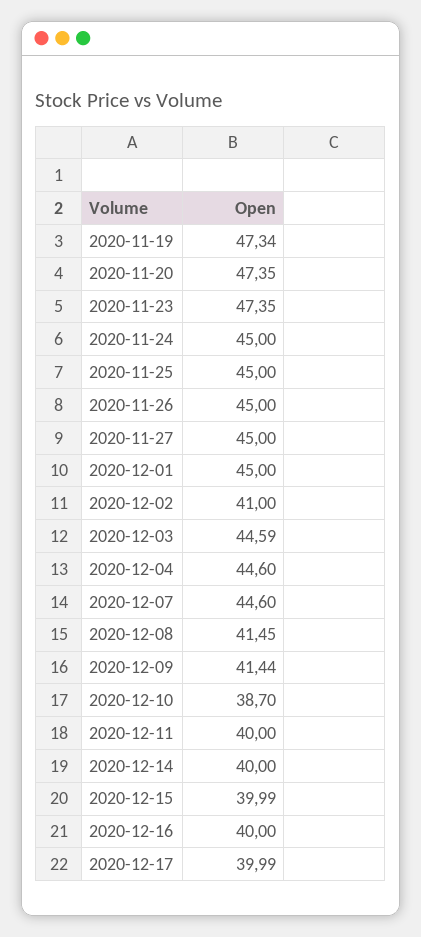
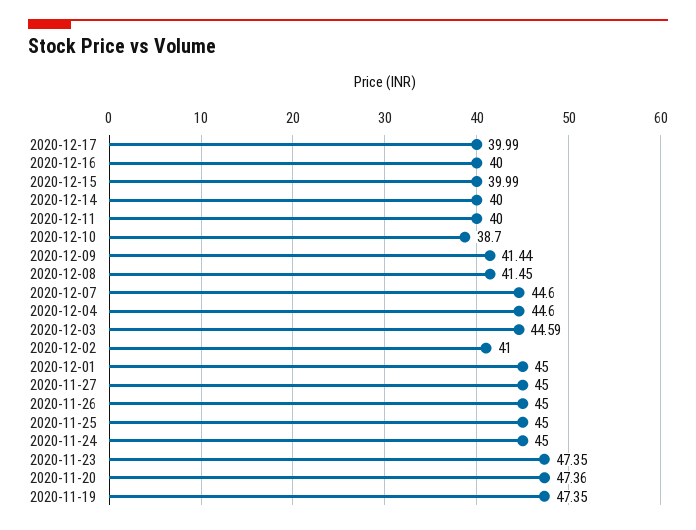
  {
-   "2020-11-19": 47.34,
+   "2020-11-19": 47.35,
-   "2020-11-20": 47.35,
+   "2020-11-20": 47.36,
    "2020-11-23": 47.35,
    "2020-11-24": 45,
    "2020-11-25": 45,
    "2020-11-26": 45,
    "2020-11-27": 45,
    "2020-12-01": 45,
    "2020-12-02": 41,
    "2020-12-03": 44.59,
    "2020-12-04": 44.6,
    "2020-12-07": 44.6,
    "2020-12-08": 41.45,
    "2020-12-09": 41.44,
    "2020-12-10": 38.7,
    "2020-12-11": 40,
    "2020-12-14": 40,
    "2020-12-15": 39.99,
    "2020-12-16": 40,
    "2020-12-17": 39.99
  }

